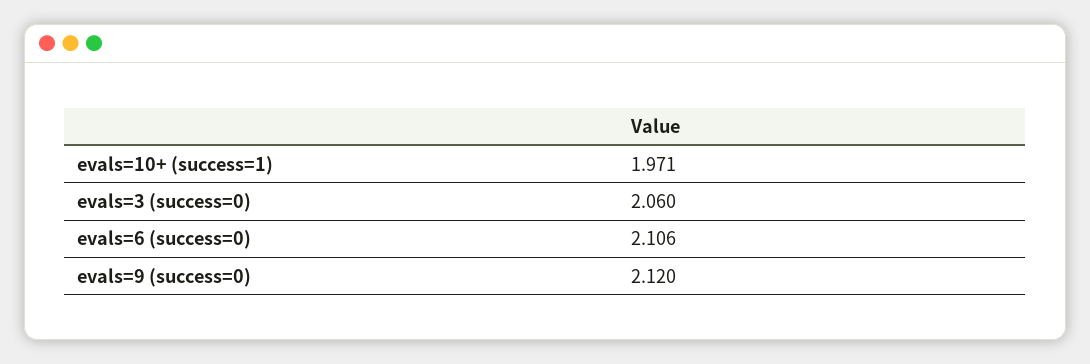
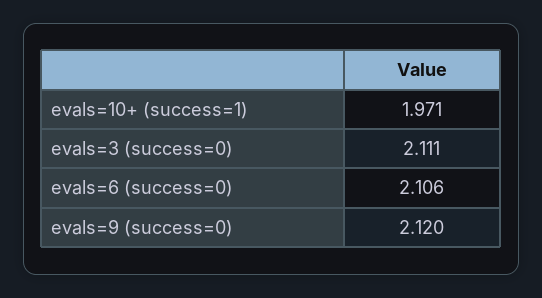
  {
    "evals=10+ (success=1)": 1.971,
-   "evals=3 (success=0)": 2.06,
+   "evals=3 (success=0)": 2.111,
    "evals=6 (success=0)": 2.106,
    "evals=9 (success=0)": 2.12
  }

